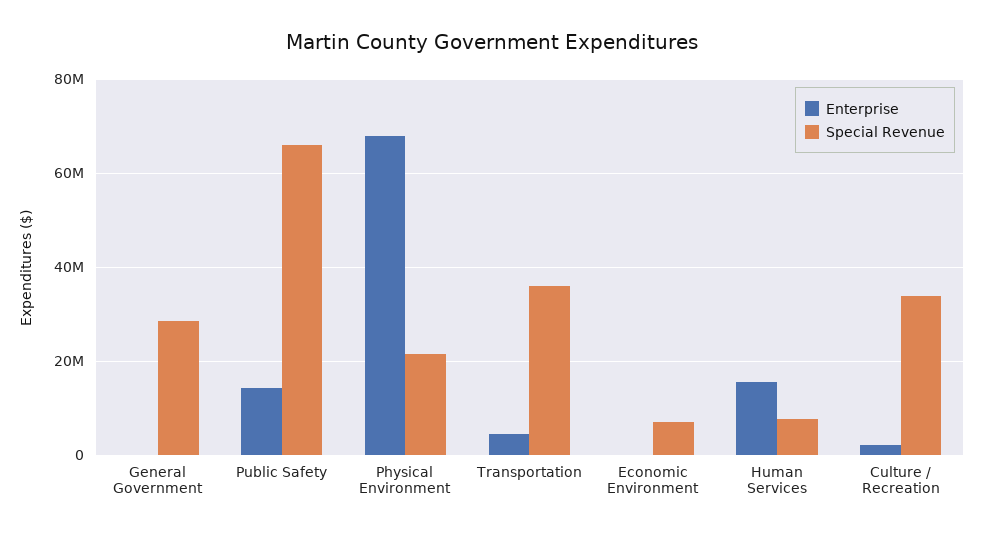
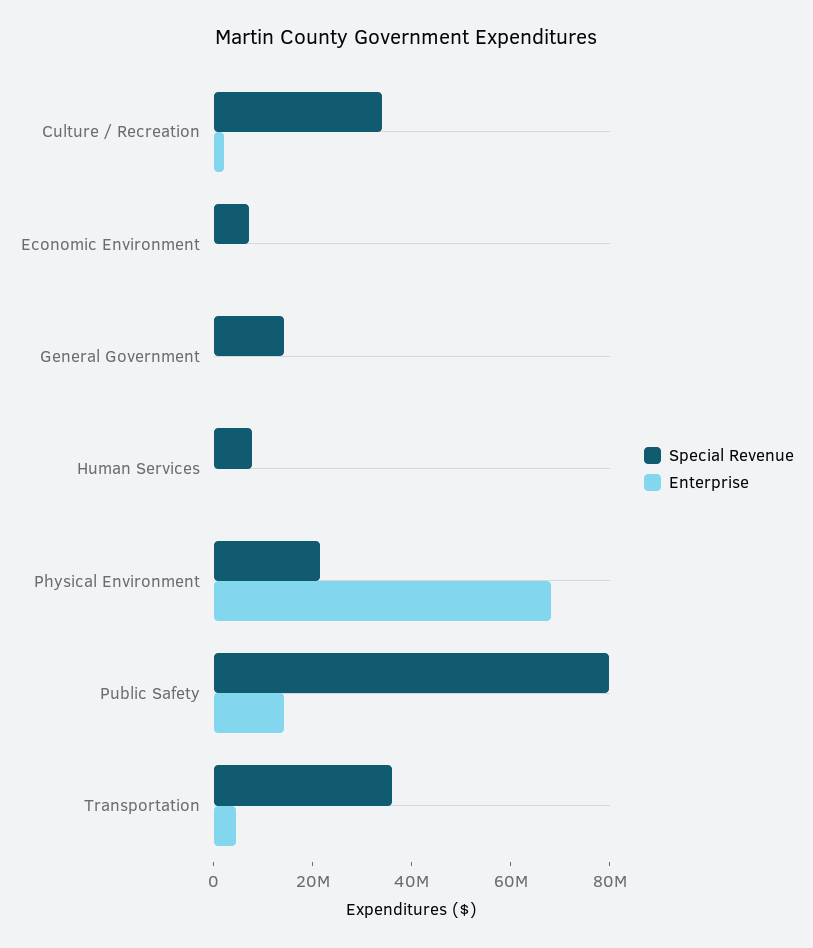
  {
    "Enterprise": {
      "General Government": 0,
      "Public Safety": 14000000,
      "Physical Environment": 68000000,
      "Transportation": 4000000,
      "Economic Environment": 0,
-     "Human Services": 16000000,
+     "Human Services": 0,
      "Culture / Recreation": 2000000
    },
    "Special Revenue": {
-     "General Government": 28000000,
+     "General Government": 15000000,
-     "Public Safety": 66000000,
+     "Public Safety": 80000000,
      "Physical Environment": 22000000,
      "Transportation": 36000000,
      "Economic Environment": 8000000,
      "Human Services": 8000000,
      "Culture / Recreation": 34000000
    }
  }

